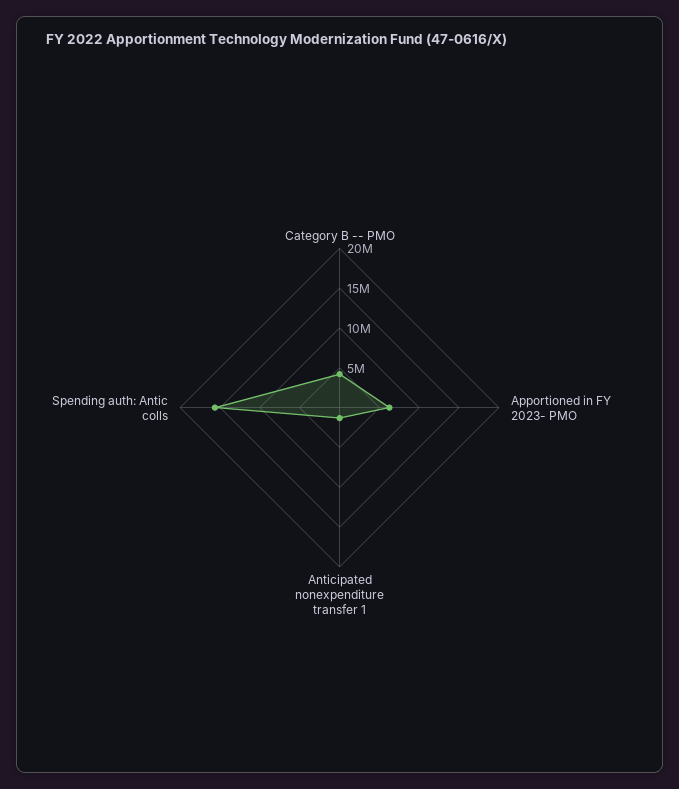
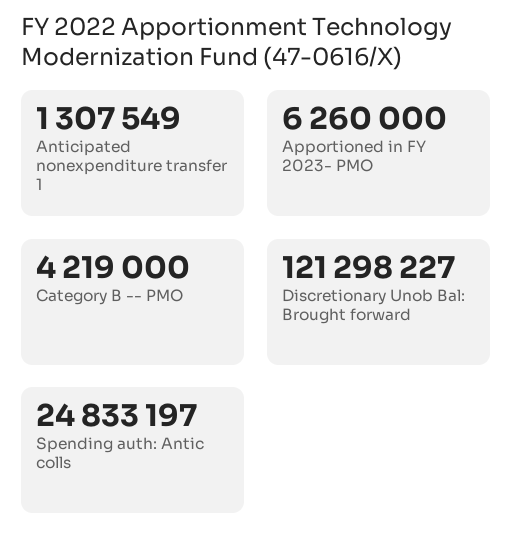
  {
    "Category B -- PMO": 4219000,
    "Apportioned in FY 2023- PMO": 6260000,
    "Anticipated nonexpenditure transfer 1": 1307549,
-   "Spending auth: Antic colls": 15000000
+   "Spending auth: Antic colls": 24833197,
+   "Discretionary Unob Bal: Brought forward": 121298227
  }

